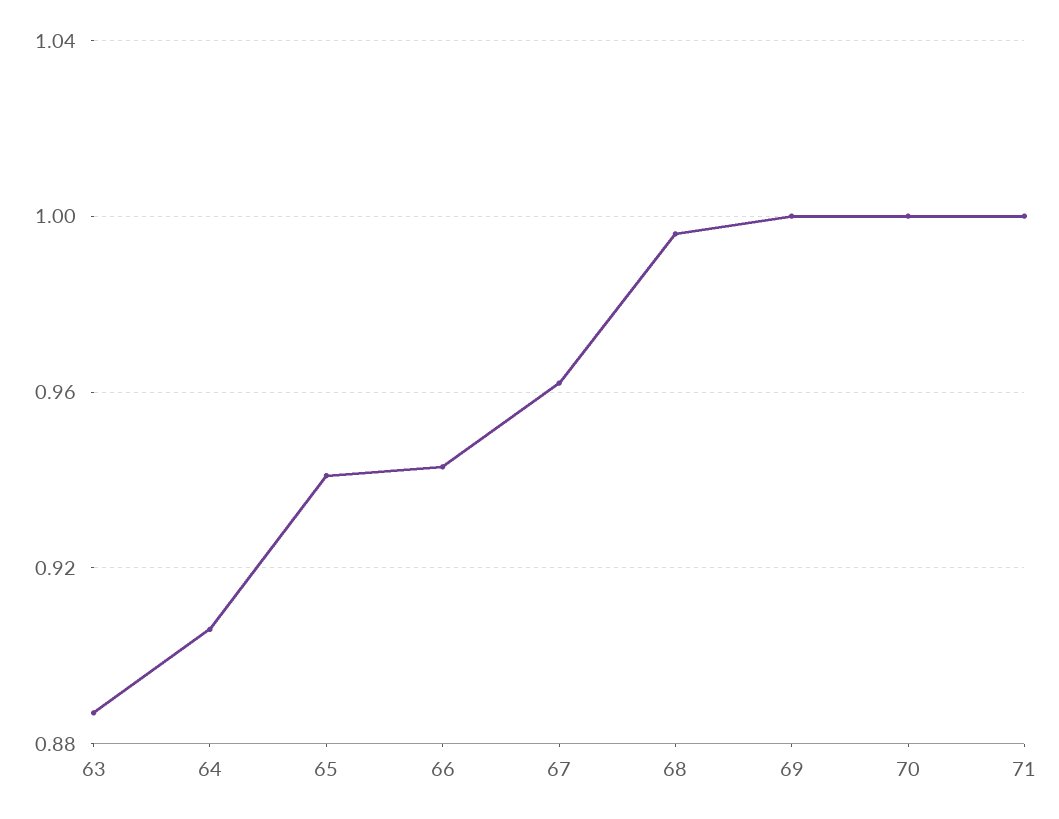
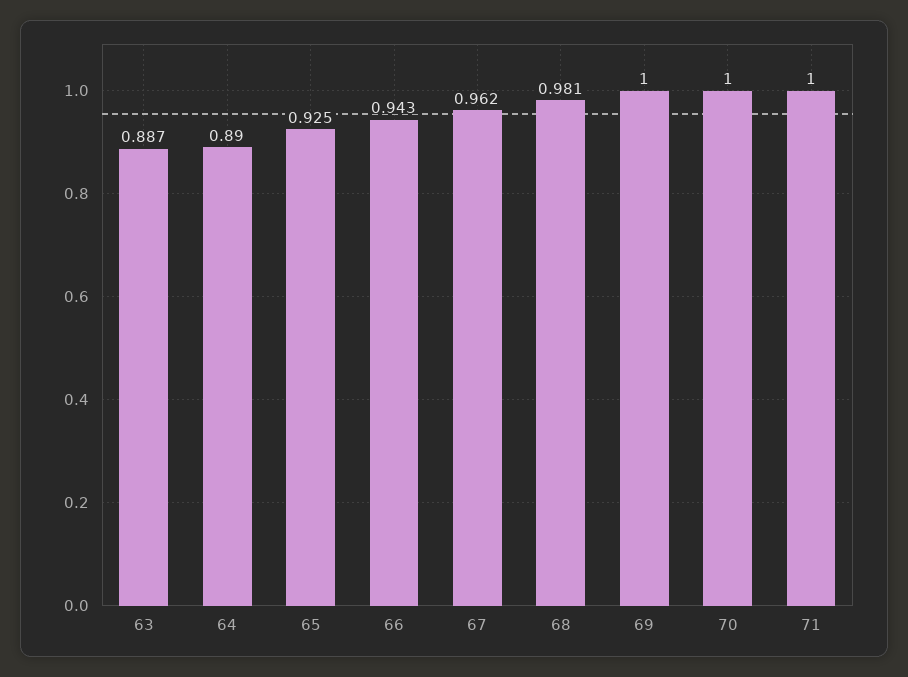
  {
    "63": 0.887,
-   "64": 0.905,
+   "64": 0.89,
-   "65": 0.94,
+   "65": 0.925,
    "66": 0.943,
    "67": 0.962,
-   "68": 0.995,
+   "68": 0.981,
    "69": 1,
    "70": 1,
    "71": 1
  }

